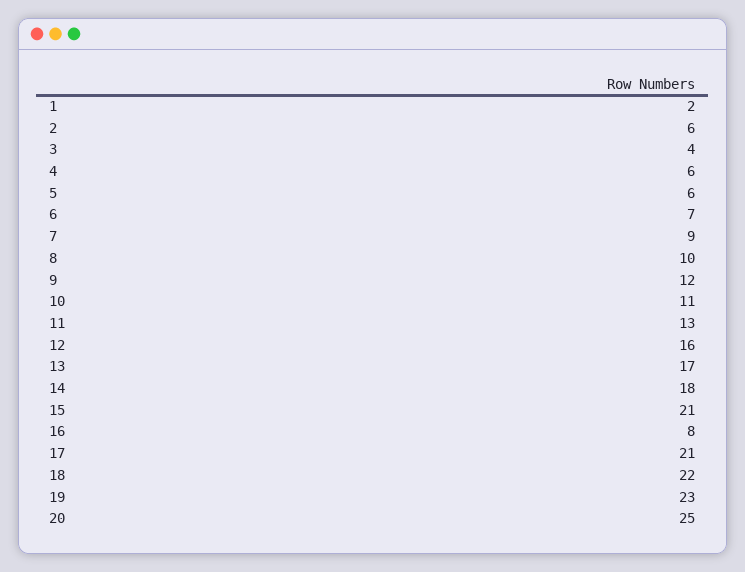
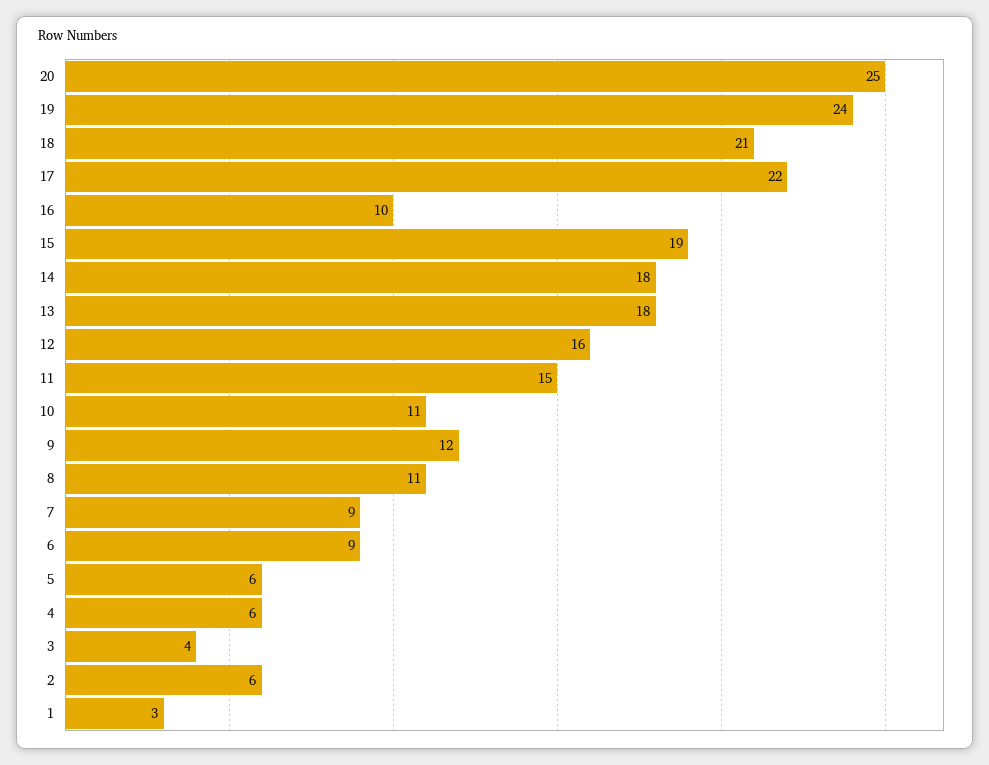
  {
-   "1": 2,
+   "1": 3,
    "2": 6,
    "3": 4,
    "4": 6,
    "5": 6,
-   "6": 7,
+   "6": 9,
    "7": 9,
-   "8": 10,
+   "8": 11,
    "9": 12,
    "10": 11,
-   "11": 13,
+   "11": 15,
    "12": 16,
-   "13": 17,
+   "13": 18,
    "14": 18,
-   "15": 21,
+   "15": 19,
-   "16": 8,
+   "16": 10,
-   "17": 21,
+   "17": 22,
-   "18": 22,
+   "18": 21,
-   "19": 23,
+   "19": 24,
    "20": 25
  }

